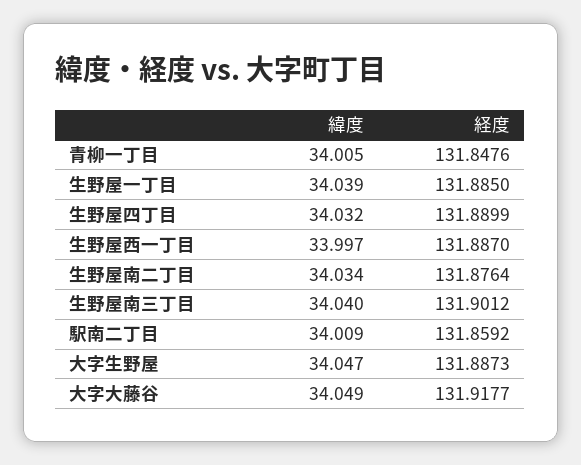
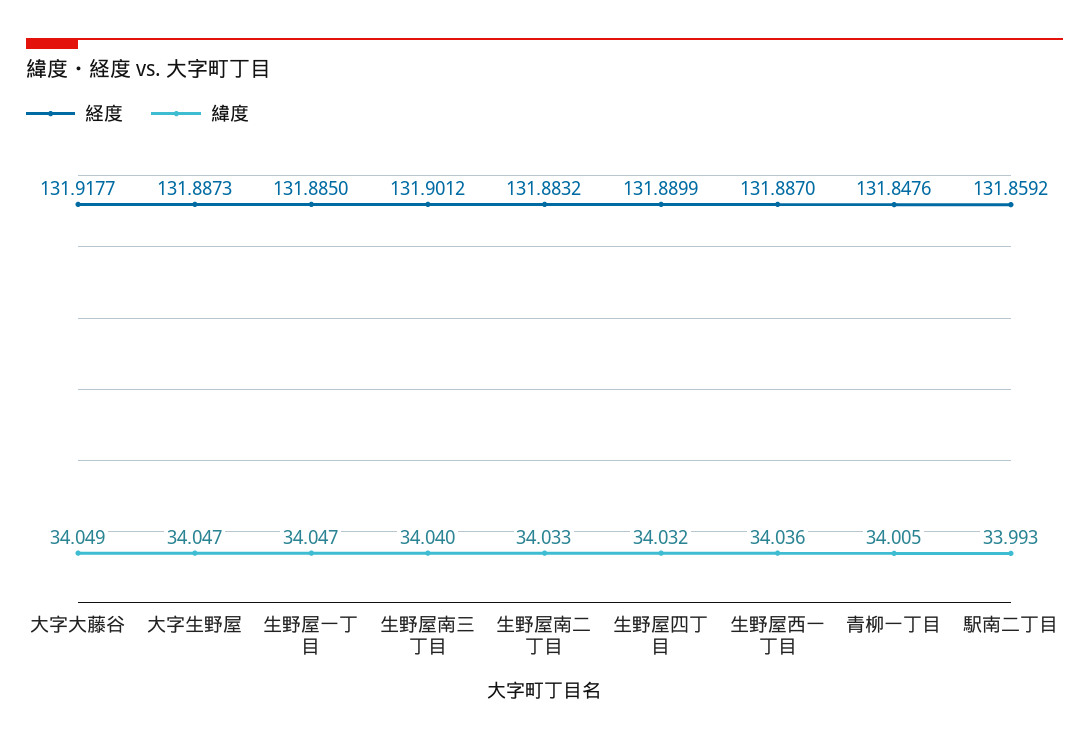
  {
    "緯度": {
      "青柳一丁目": 34.005,
-     "生野屋一丁目": 34.039,
+     "生野屋一丁目": 34.047,
      "生野屋四丁目": 34.032,
-     "生野屋西一丁目": 33.997,
+     "生野屋西一丁目": 34.036,
-     "生野屋南二丁目": 34.034,
+     "生野屋南二丁目": 34.033,
      "生野屋南三丁目": 34.04,
-     "駅南二丁目": 34.009,
+     "駅南二丁目": 33.993,
      "大字生野屋": 34.047,
      "大字大藤谷": 34.049
    },
    "経度": {
      "青柳一丁目": 131.8476,
      "生野屋一丁目": 131.885,
      "生野屋四丁目": 131.8899,
      "生野屋西一丁目": 131.887,
-     "生野屋南二丁目": 131.8764,
+     "生野屋南二丁目": 131.8832,
      "生野屋南三丁目": 131.9012,
      "駅南二丁目": 131.8592,
      "大字生野屋": 131.8873,
      "大字大藤谷": 131.9177
    }
  }

